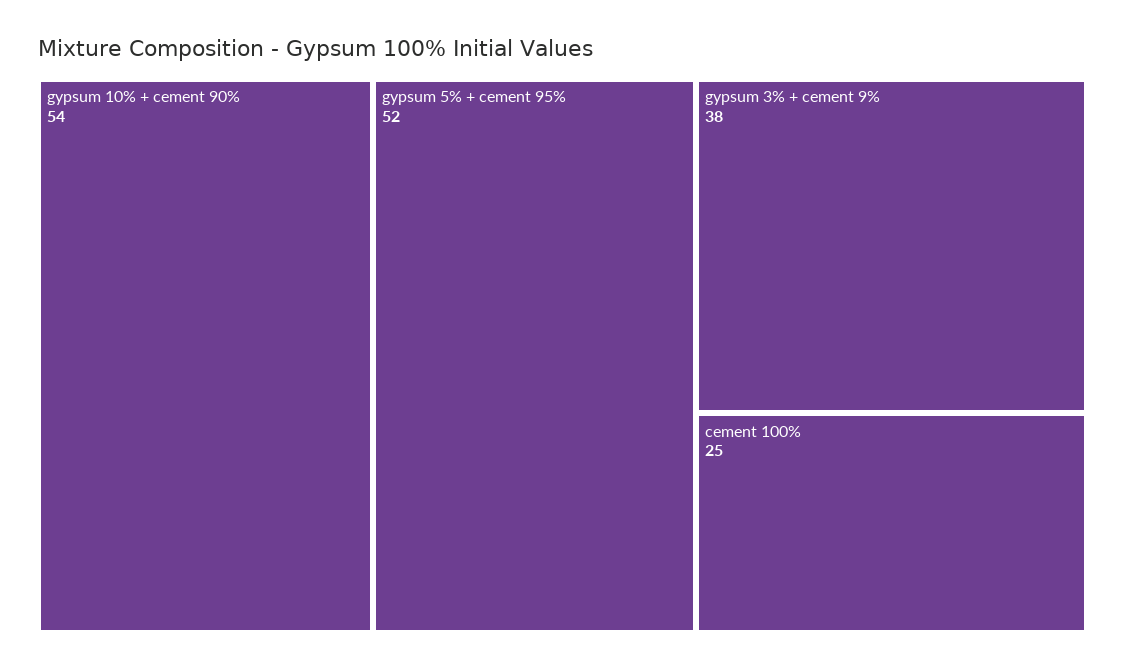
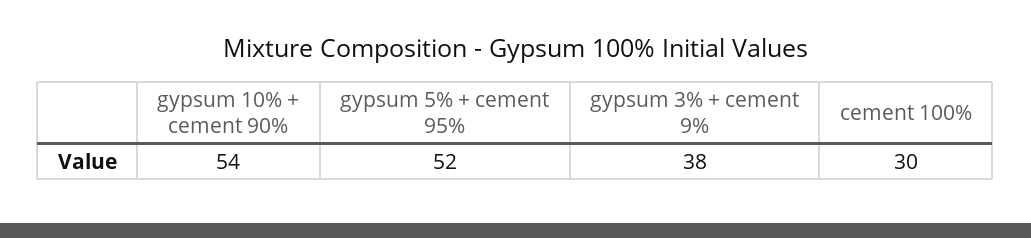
  {
    "gypsum 10% + cement 90%": 54,
    "gypsum 5% + cement 95%": 52,
    "gypsum 3% + cement 9%": 38,
-   "cement 100%": 25
+   "cement 100%": 30
  }

